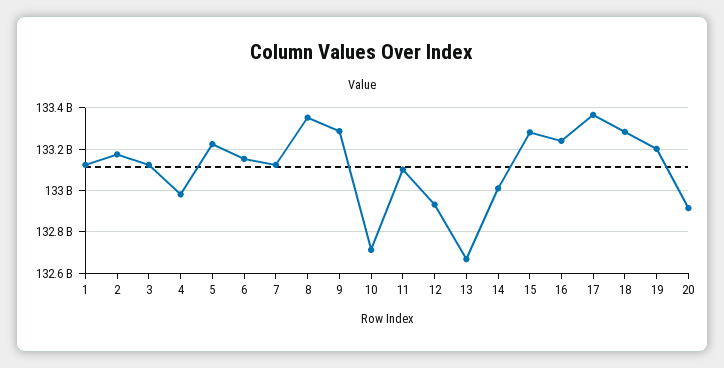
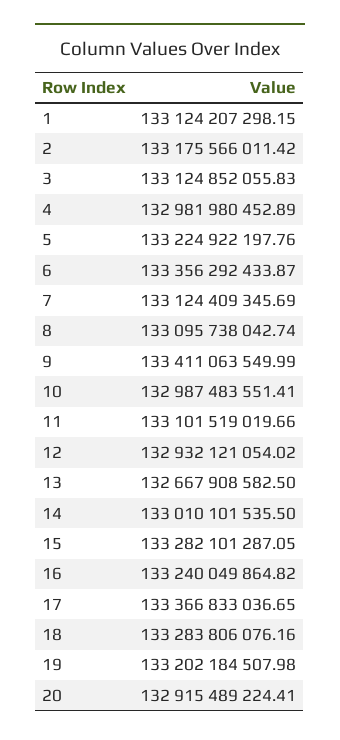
  {
    "1": 133124207298.15,
    "2": 133175566011.42,
    "3": 133124852055.83,
    "4": 132981980452.89,
    "5": 133224922197.76,
-   "6": 133150000000,
+   "6": 133356292433.87,
    "7": 133124409345.69,
-   "8": 133350000000,
+   "8": 133095738042.74,
-   "9": 133300000000,
+   "9": 133411063549.99,
-   "10": 132700000000,
+   "10": 132987483551.41,
    "11": 133101519019.66,
    "12": 132932121054.02,
    "13": 132667908582.5,
    "14": 133010101535.5,
    "15": 133282101287.05,
    "16": 133240049864.82,
    "17": 133366833036.65,
    "18": 133283806076.16,
    "19": 133202184507.98,
    "20": 132915489224.41
  }

